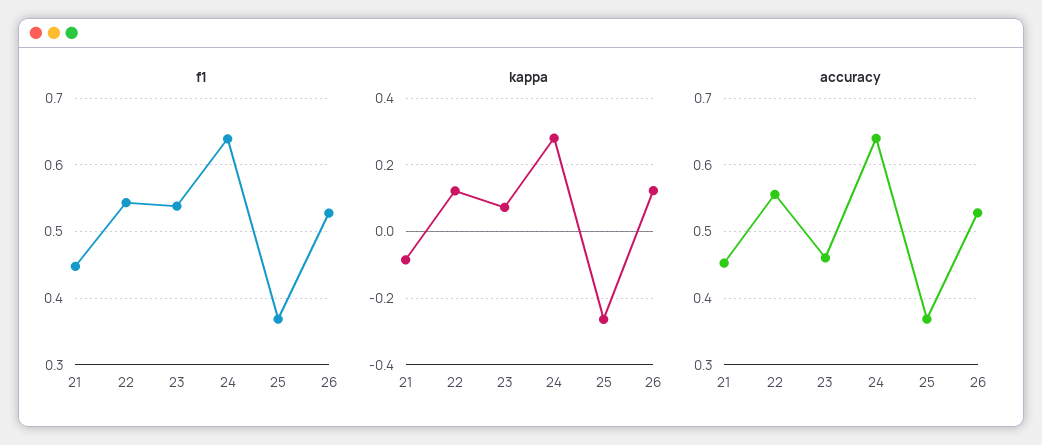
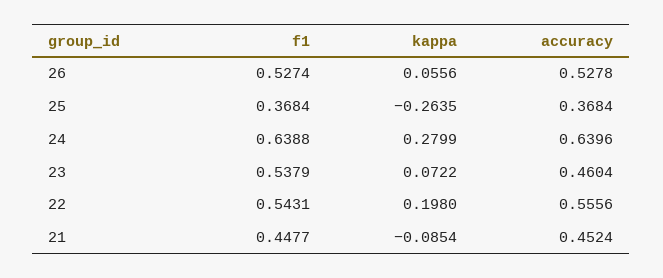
  {
    "f1": {
      "21": 0.4477,
      "22": 0.5431,
      "23": 0.5379,
      "24": 0.6388,
      "25": 0.3684,
      "26": 0.5274
    },
    "kappa": {
      "21": -0.0854,
-     "22": 0.12,
+     "22": 0.198,
      "23": 0.0722,
      "24": 0.2799,
      "25": -0.2635,
-     "26": 0.12
+     "26": 0.0556
    },
    "accuracy": {
      "21": 0.4524,
      "22": 0.5556,
      "23": 0.4604,
      "24": 0.6396,
      "25": 0.3684,
      "26": 0.5278
    }
  }

